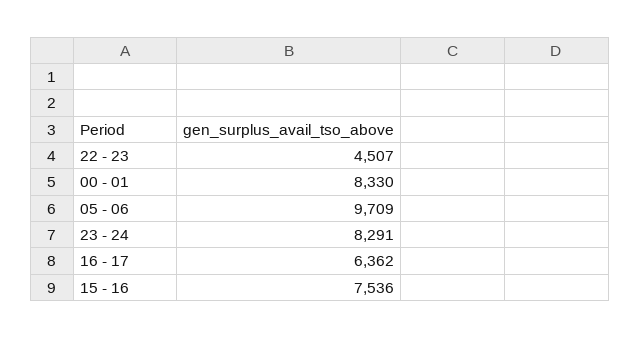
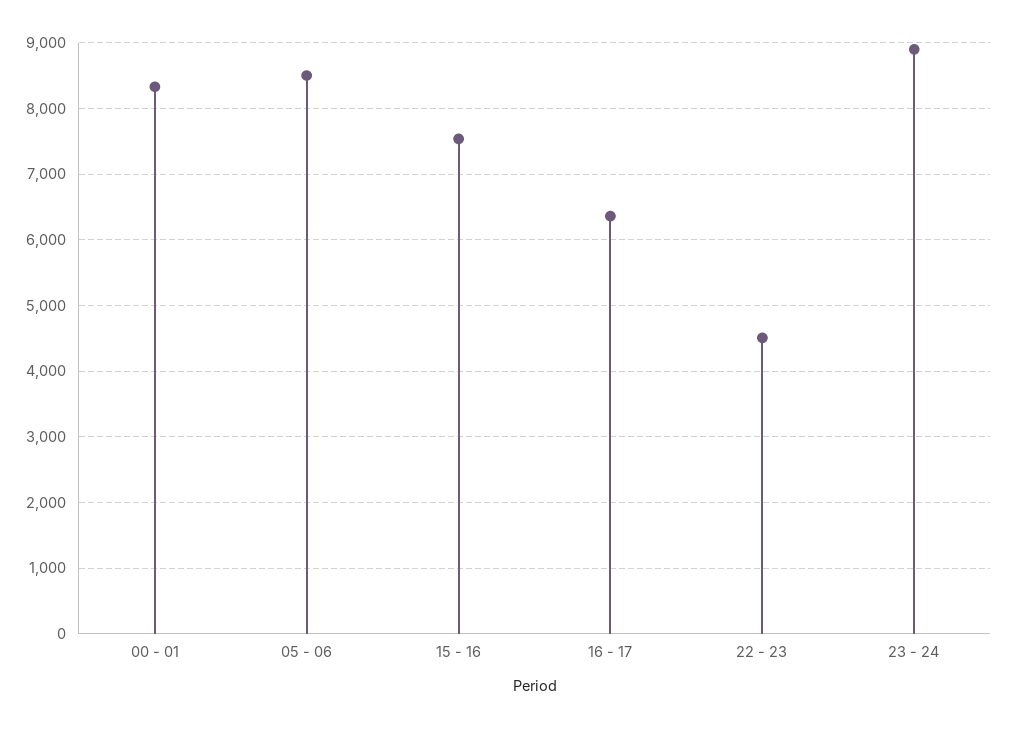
  {
    "22 - 23": 4507,
    "00 - 01": 8330,
-   "05 - 06": 9709,
+   "05 - 06": 8500,
-   "23 - 24": 8291,
+   "23 - 24": 8900,
    "16 - 17": 6362,
    "15 - 16": 7536
  }

